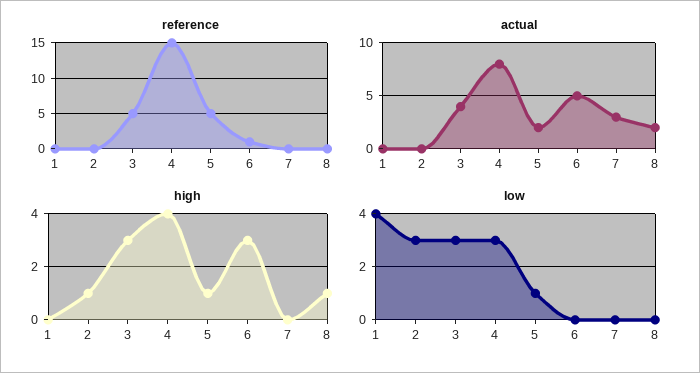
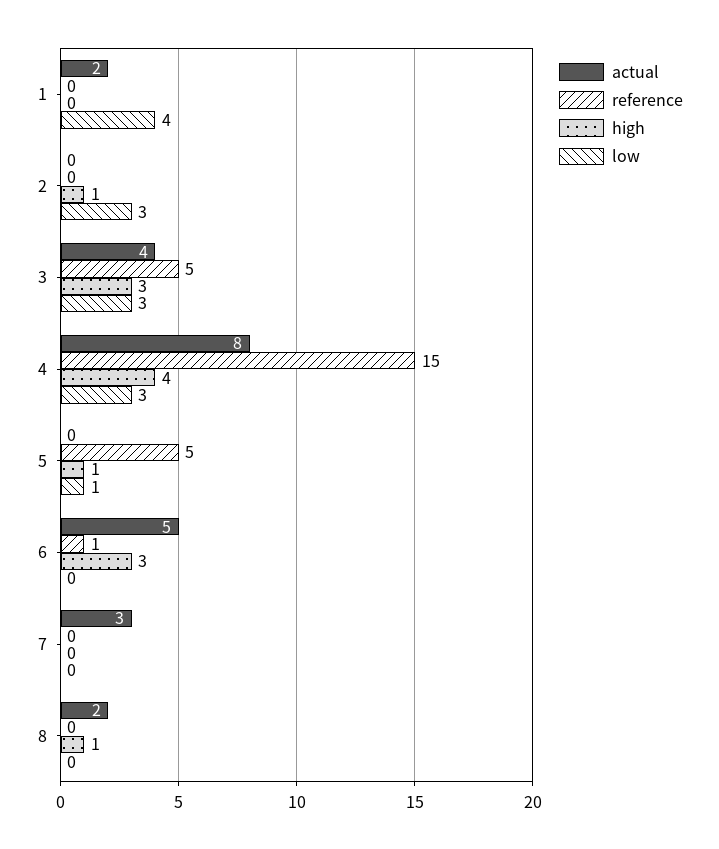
  {
    "reference": {
      "1": 0,
      "2": 0,
      "3": 5,
      "4": 15,
      "5": 5,
      "6": 1,
      "7": 0,
      "8": 0
    },
    "actual": {
-     "1": 0,
+     "1": 2,
      "2": 0,
      "3": 4,
      "4": 8,
-     "5": 2,
+     "5": 0,
      "6": 5,
      "7": 3,
      "8": 2
    },
    "high": {
      "1": 0,
      "2": 1,
      "3": 3,
      "4": 4,
      "5": 1,
      "6": 3,
      "7": 0,
      "8": 1
    },
    "low": {
      "1": 4,
      "2": 3,
      "3": 3,
      "4": 3,
      "5": 1,
      "6": 0,
      "7": 0,
      "8": 0
    }
  }

